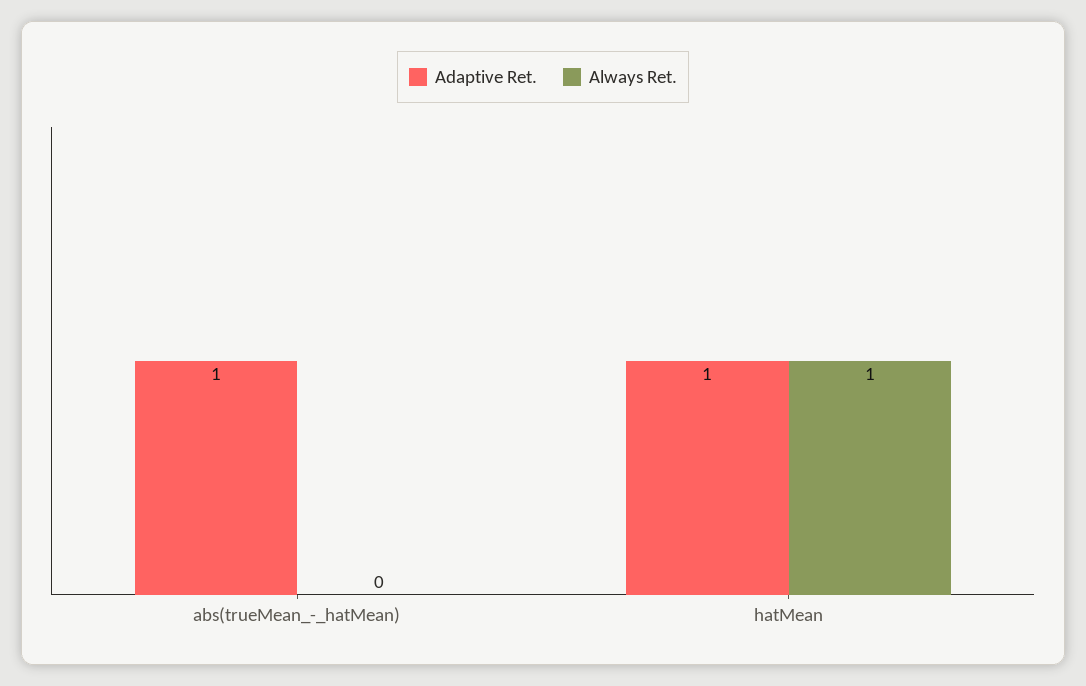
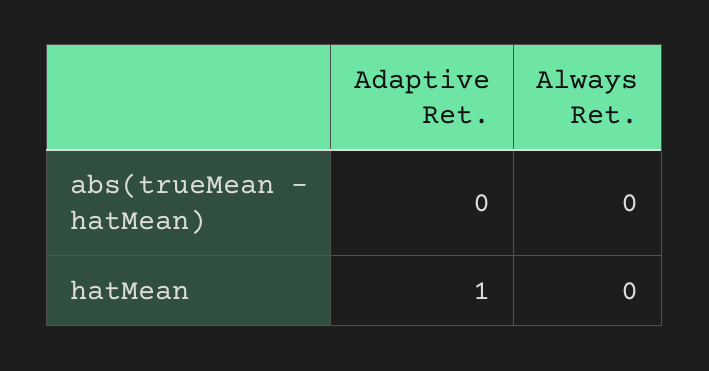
  {
    "Adaptive Ret.": {
-     "abs(trueMean_-_hatMean)": 1,
+     "abs(trueMean_-_hatMean)": 0,
      "hatMean": 1
    },
    "Always Ret.": {
      "abs(trueMean_-_hatMean)": 0,
-     "hatMean": 1
+     "hatMean": 0
    }
  }

